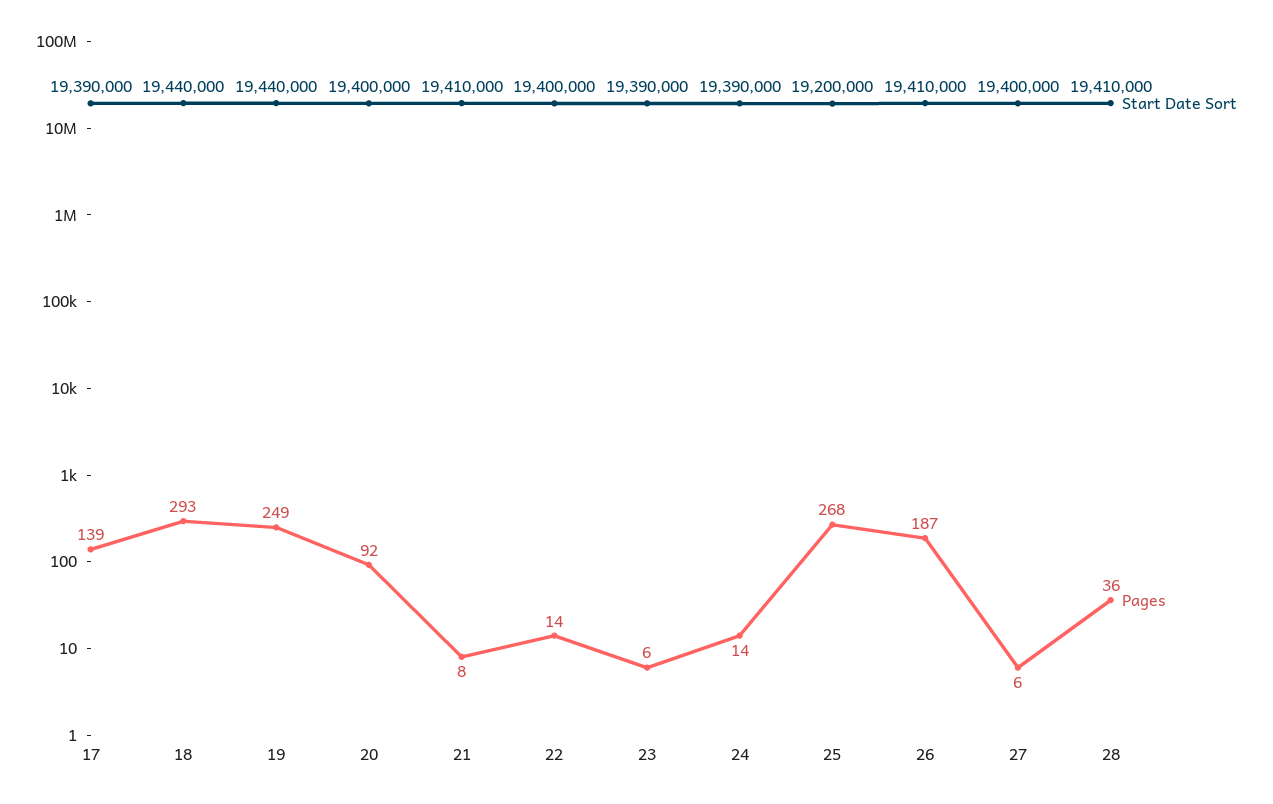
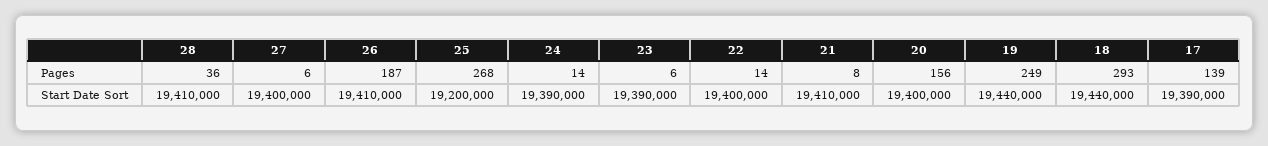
  {
    "Start Date Sort": {
      "17": 19390000,
      "18": 19440000,
      "19": 19440000,
      "20": 19400000,
      "21": 19410000,
      "22": 19400000,
      "23": 19390000,
      "24": 19390000,
      "25": 19200000,
      "26": 19410000,
      "27": 19400000,
      "28": 19410000
    },
    "Pages": {
      "17": 139,
      "18": 293,
      "19": 249,
-     "20": 92,
+     "20": 156,
      "21": 8,
      "22": 14,
      "23": 6,
      "24": 14,
      "25": 268,
      "26": 187,
      "27": 6,
      "28": 36
    }
  }

